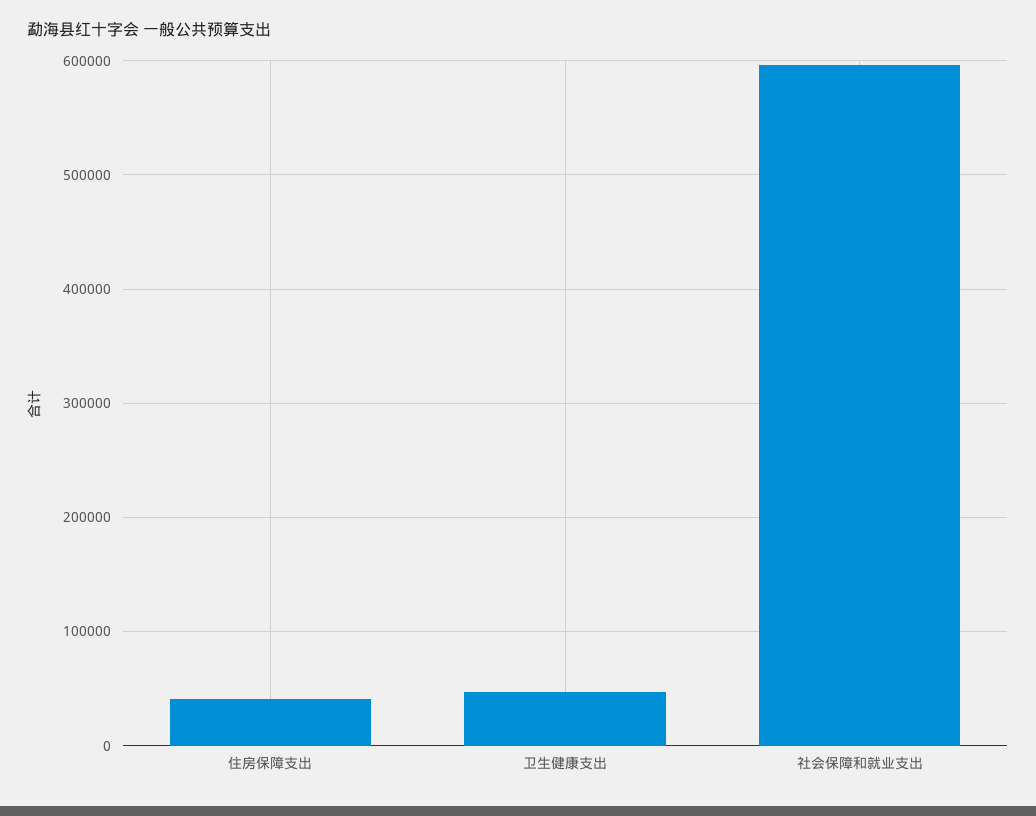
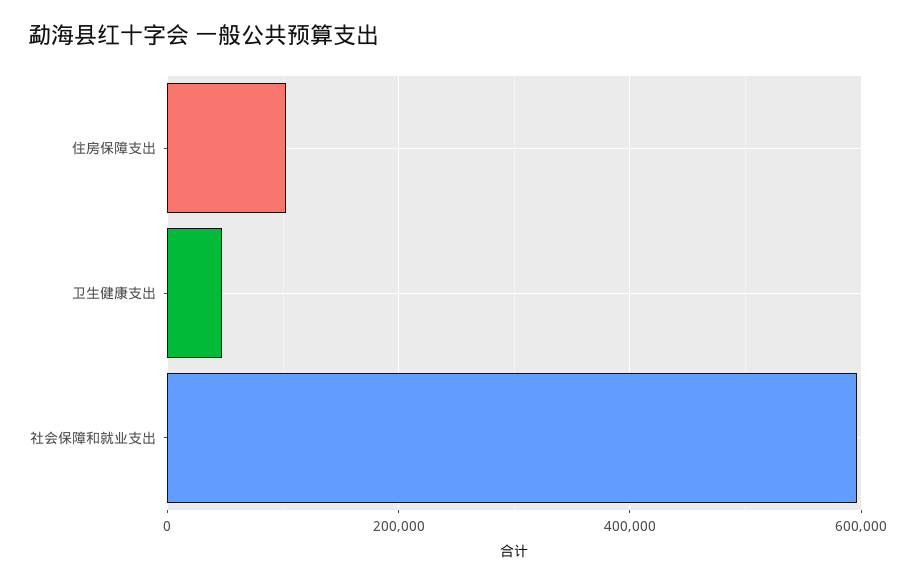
  {
-   "住房保障支出": 40000,
+   "住房保障支出": 100000,
    "卫生健康支出": 50000,
    "社会保障和就业支出": 600000
  }

